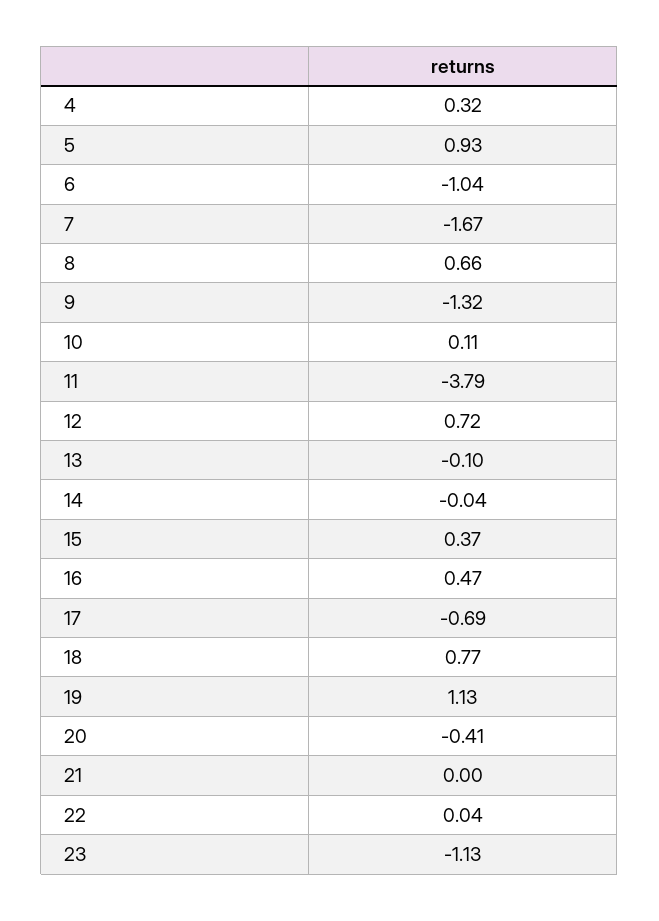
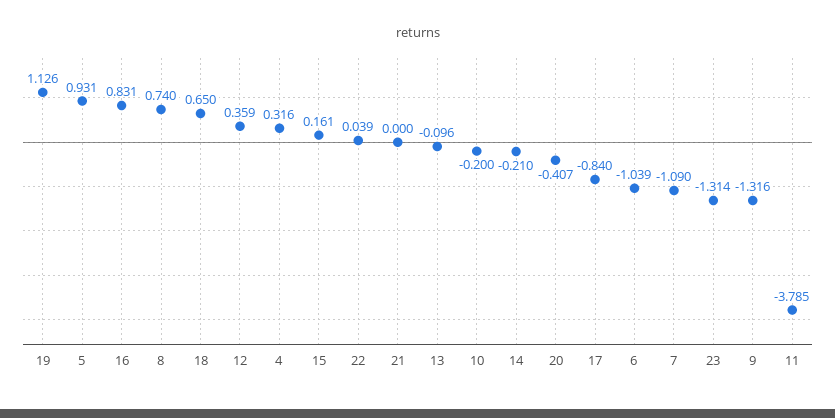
  {
    "4": 0.316,
    "5": 0.931,
    "6": -1.039,
-   "7": -1.67,
+   "7": -1.09,
-   "8": 0.66,
+   "8": 0.74,
    "9": -1.316,
-   "10": 0.11,
+   "10": -0.2,
    "11": -3.785,
-   "12": 0.72,
+   "12": 0.359,
    "13": -0.096,
-   "14": -0.04,
+   "14": -0.21,
-   "15": 0.37,
+   "15": 0.161,
-   "16": 0.47,
+   "16": 0.831,
-   "17": -0.69,
+   "17": -0.84,
-   "18": 0.77,
+   "18": 0.65,
    "19": 1.126,
    "20": -0.407,
    "21": 0,
    "22": 0.039,
-   "23": -1.13
+   "23": -1.314
  }

